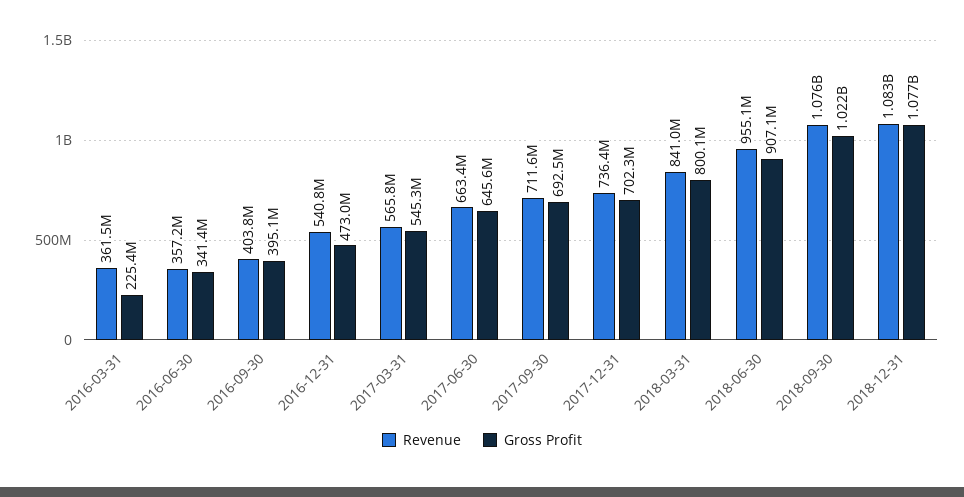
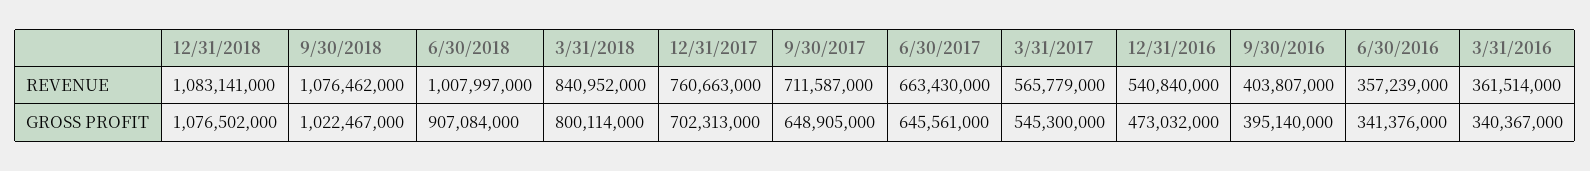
  {
    "Revenue": {
      "2016-03-31": 361514000,
      "2016-06-30": 357239000,
      "2016-09-30": 403807000,
      "2016-12-31": 540840000,
      "2017-03-31": 565779000,
      "2017-06-30": 663430000,
      "2017-09-30": 711587000,
-     "2017-12-31": 736400000,
+     "2017-12-31": 760663000,
      "2018-03-31": 840952000,
-     "2018-06-30": 955100000,
+     "2018-06-30": 1007997000,
      "2018-09-30": 1076462000,
      "2018-12-31": 1083141000
    },
    "Gross Profit": {
-     "2016-03-31": 225400000,
+     "2016-03-31": 340367000,
      "2016-06-30": 341376000,
      "2016-09-30": 395140000,
      "2016-12-31": 473032000,
      "2017-03-31": 545300000,
      "2017-06-30": 645561000,
-     "2017-09-30": 692500000,
+     "2017-09-30": 648905000,
      "2017-12-31": 702313000,
      "2018-03-31": 800114000,
      "2018-06-30": 907084000,
      "2018-09-30": 1022467000,
      "2018-12-31": 1076502000
    }
  }

